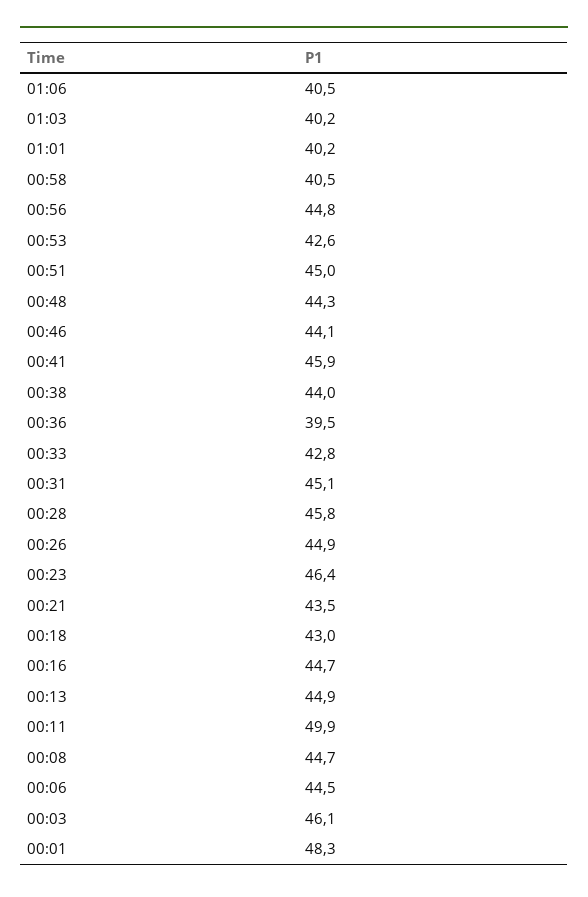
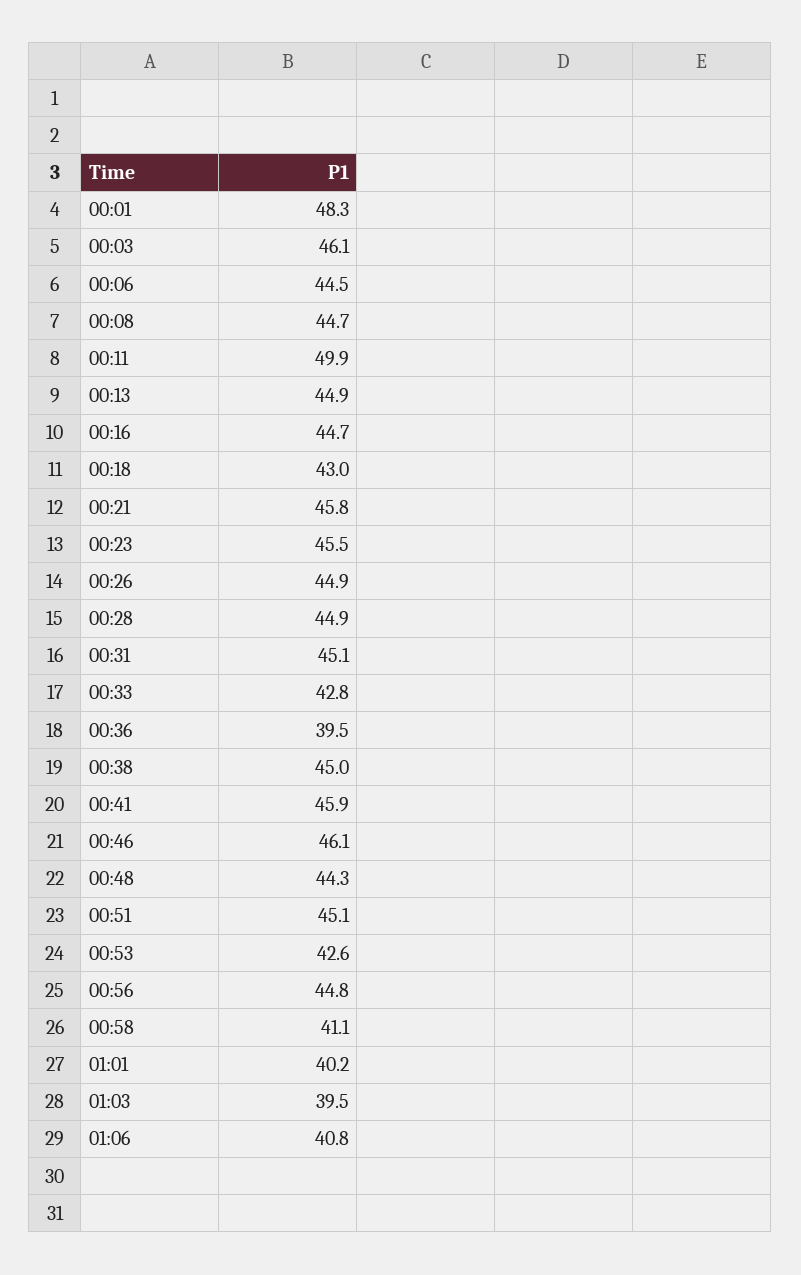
  {
-   "01:06": 40.5,
+   "01:06": 40.8,
-   "01:03": 40.2,
+   "01:03": 39.5,
    "01:01": 40.2,
-   "00:58": 40.5,
+   "00:58": 41.1,
    "00:56": 44.8,
    "00:53": 42.6,
-   "00:51": 45,
+   "00:51": 45.1,
    "00:48": 44.3,
-   "00:46": 44.1,
+   "00:46": 46.1,
    "00:41": 45.9,
-   "00:38": 44,
+   "00:38": 45,
    "00:36": 39.5,
    "00:33": 42.8,
    "00:31": 45.1,
-   "00:28": 45.8,
+   "00:28": 44.9,
    "00:26": 44.9,
-   "00:23": 46.4,
+   "00:23": 45.5,
-   "00:21": 43.5,
+   "00:21": 45.8,
    "00:18": 43,
    "00:16": 44.7,
    "00:13": 44.9,
    "00:11": 49.9,
    "00:08": 44.7,
    "00:06": 44.5,
    "00:03": 46.1,
    "00:01": 48.3
  }

